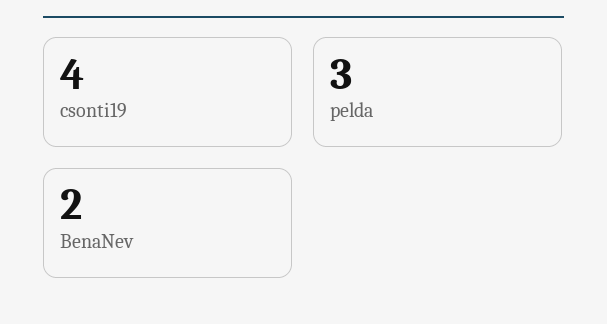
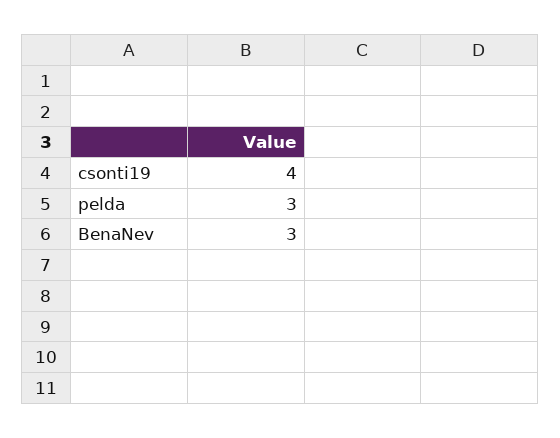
  {
    "csonti19": 4,
    "pelda": 3,
-   "BenaNev": 2
+   "BenaNev": 3
  }

